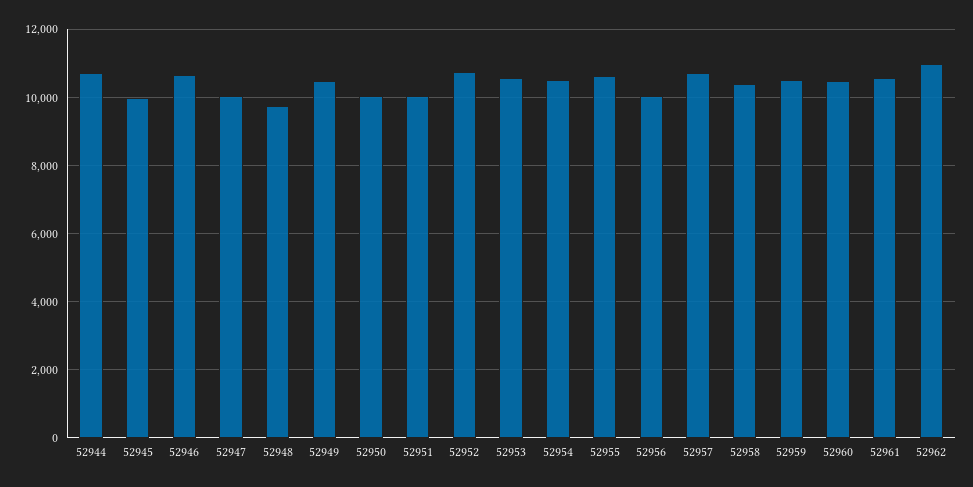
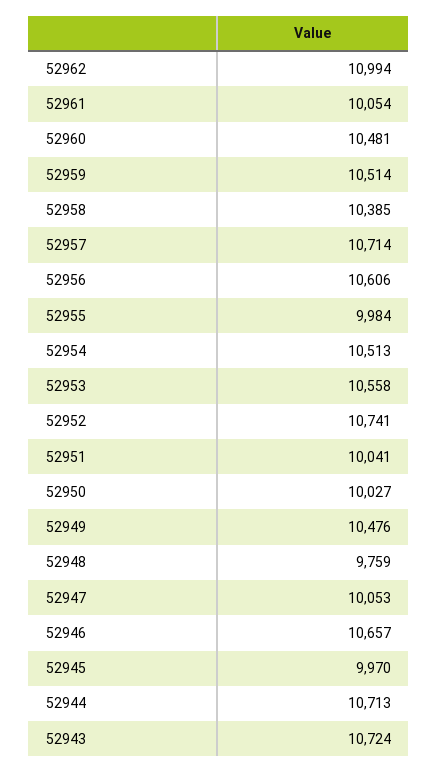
  {
    "52944": 10713,
    "52945": 9970,
    "52946": 10657,
    "52947": 10053,
    "52948": 9759,
    "52949": 10476,
    "52950": 10027,
    "52951": 10041,
    "52952": 10741,
    "52953": 10558,
    "52954": 10513,
-   "52955": 10600,
+   "52955": 9984,
-   "52956": 10000,
+   "52956": 10606,
    "52957": 10714,
    "52958": 10385,
    "52959": 10514,
    "52960": 10481,
-   "52961": 10600,
+   "52961": 10054,
-   "52962": 10994
+   "52962": 10994,
+   "52943": 10724
  }

